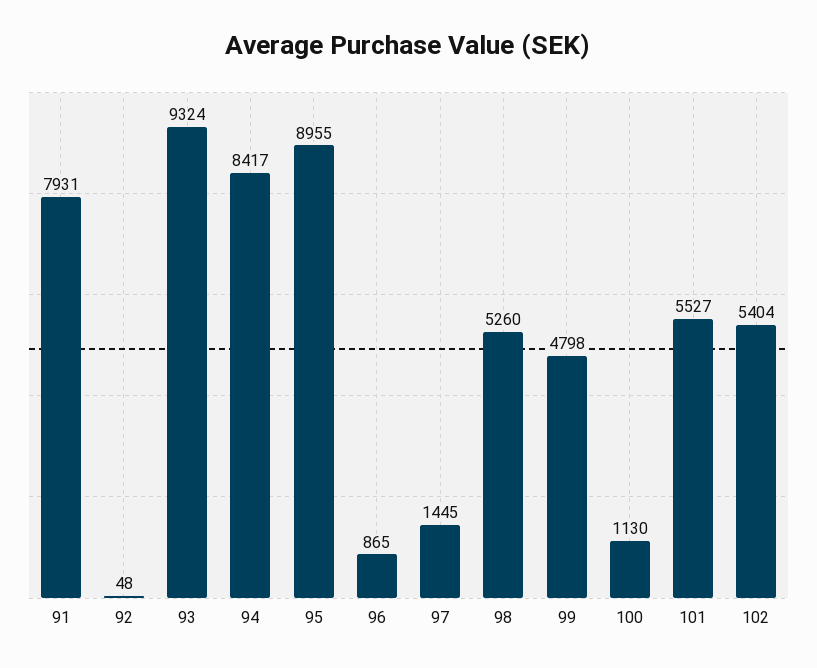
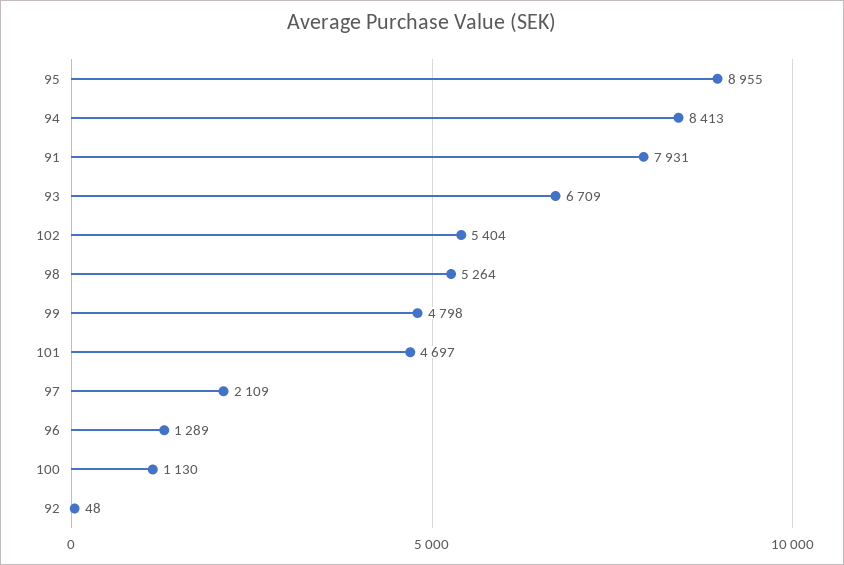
  {
    "91": 7931,
    "92": 48,
-   "93": 9324,
+   "93": 6709,
-   "94": 8417,
+   "94": 8413,
    "95": 8955,
-   "96": 865,
+   "96": 1289,
-   "97": 1445,
+   "97": 2109,
-   "98": 5260,
+   "98": 5264,
    "99": 4798,
    "100": 1130,
-   "101": 5527,
+   "101": 4697,
    "102": 5404
  }

